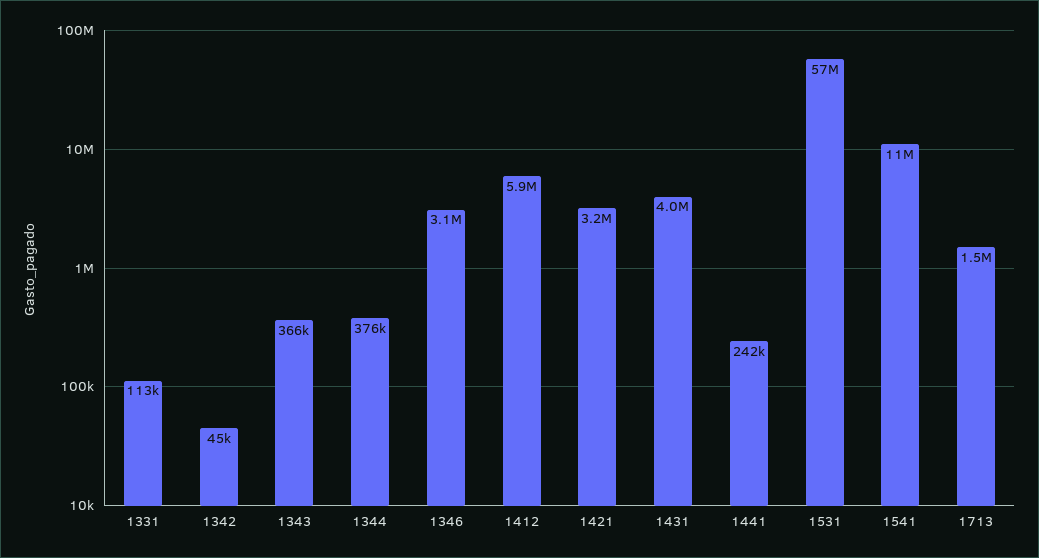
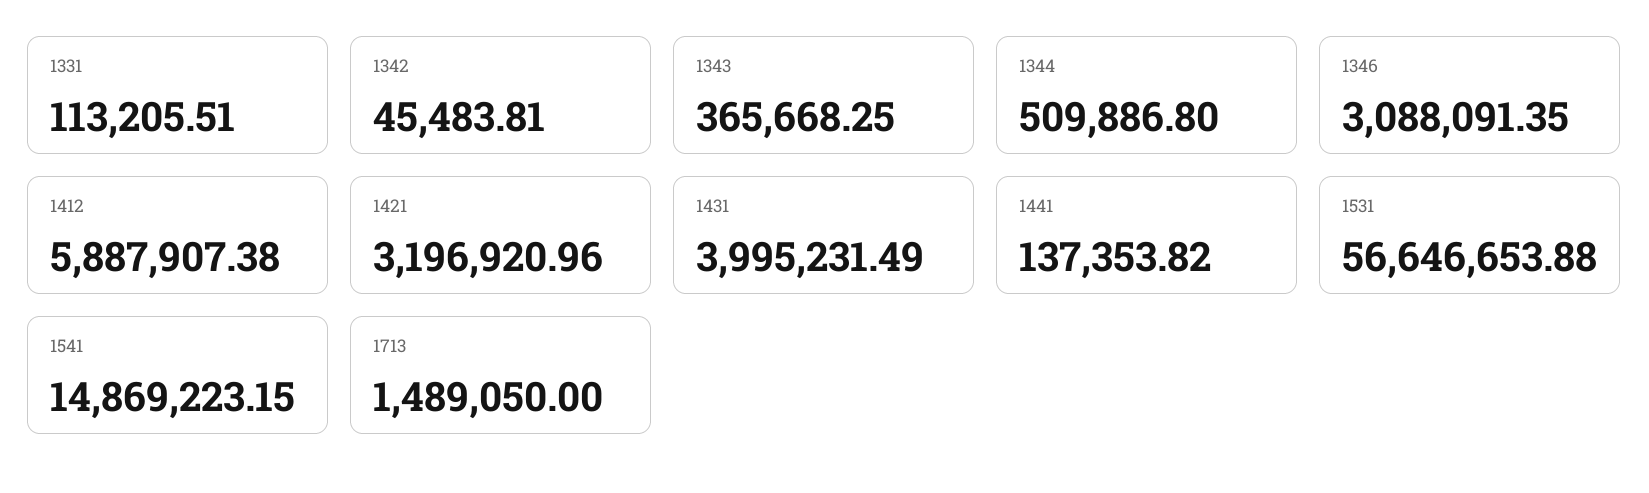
  {
    "1331": 113205.51,
    "1342": 45483.81,
    "1343": 365668.25,
-   "1344": 376000,
+   "1344": 509886.8,
    "1346": 3088091.35,
    "1412": 5887907.38,
    "1421": 3196920.96,
    "1431": 3995231.49,
-   "1441": 242000,
+   "1441": 137353.82,
    "1531": 56646653.88,
-   "1541": 11000000,
+   "1541": 14869223.15,
    "1713": 1489050
  }

